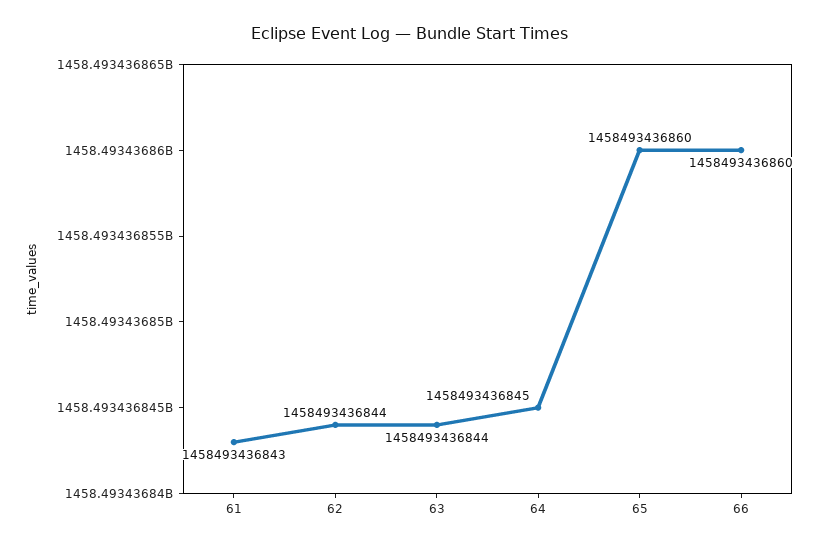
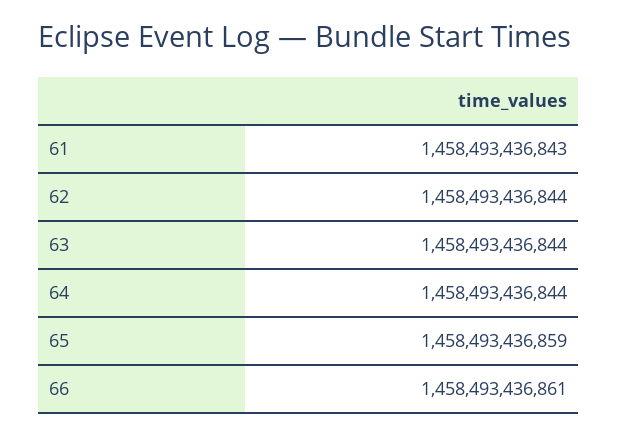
  {
    "61": 1458493436843,
    "62": 1458493436844,
    "63": 1458493436844,
-   "64": 1458493436845,
+   "64": 1458493436844,
-   "65": 1458493436860,
+   "65": 1458493436859,
-   "66": 1458493436860
+   "66": 1458493436861
  }

